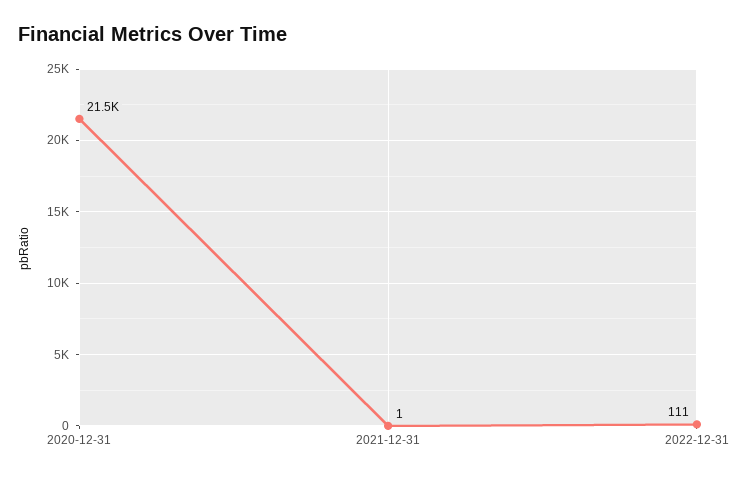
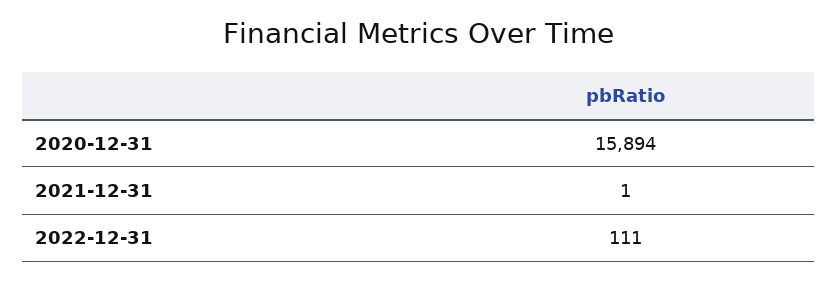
  {
-   "2020-12-31": 21500,
+   "2020-12-31": 15894,
    "2021-12-31": 1,
    "2022-12-31": 111
  }

